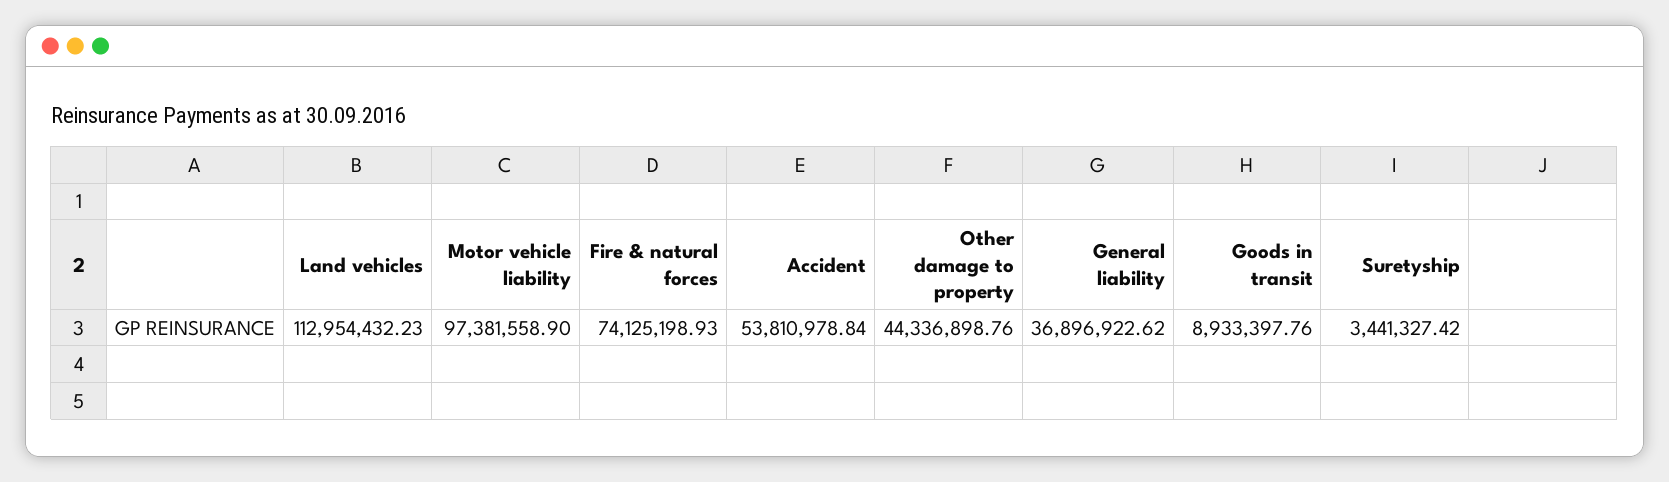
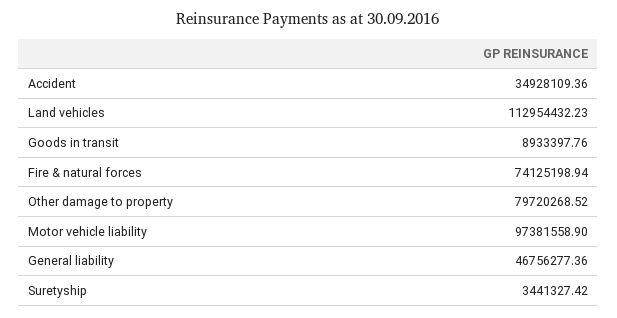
  {
    "Land vehicles": 112954432.23,
    "Motor vehicle liability": 97381558.9,
-   "Fire & natural forces": 74125198.93,
+   "Fire & natural forces": 74125198.94,
-   "Accident": 53810978.84,
+   "Accident": 34928109.36,
-   "Other damage to property": 44336898.76,
+   "Other damage to property": 79720268.52,
-   "General liability": 36896922.62,
+   "General liability": 46756277.36,
    "Goods in transit": 8933397.76,
    "Suretyship": 3441327.42
  }

